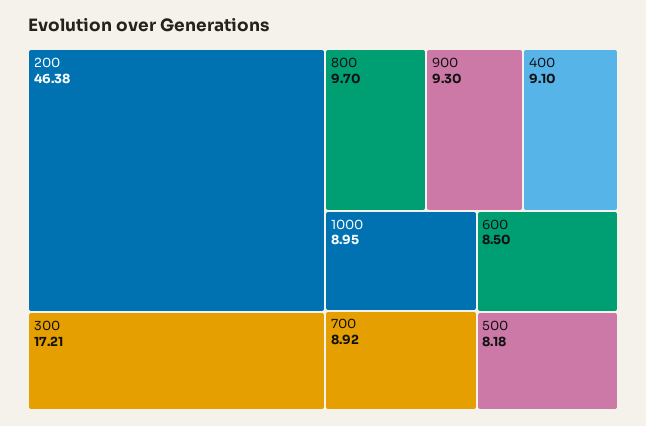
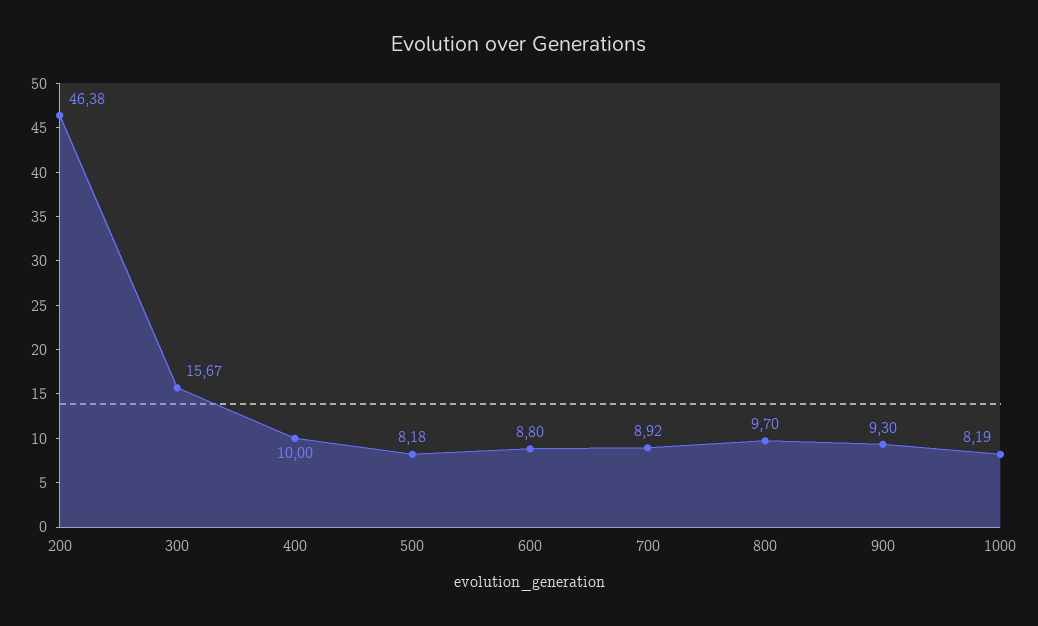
  {
    "200": 46.38,
-   "300": 17.21,
+   "300": 15.67,
    "800": 9.7,
    "900": 9.3,
-   "400": 9.1,
+   "400": 10,
-   "1000": 8.95,
+   "1000": 8.19,
    "700": 8.92,
-   "600": 8.5,
+   "600": 8.8,
    "500": 8.18
  }

